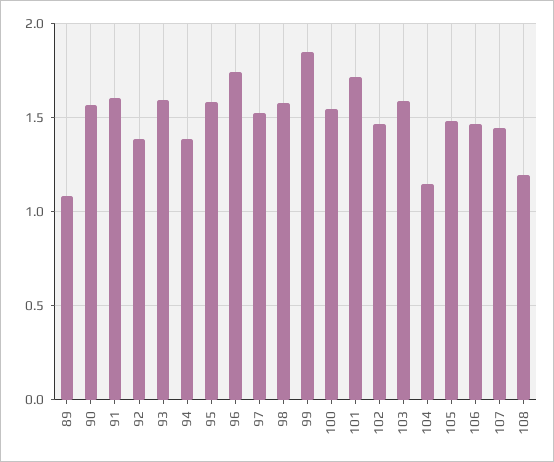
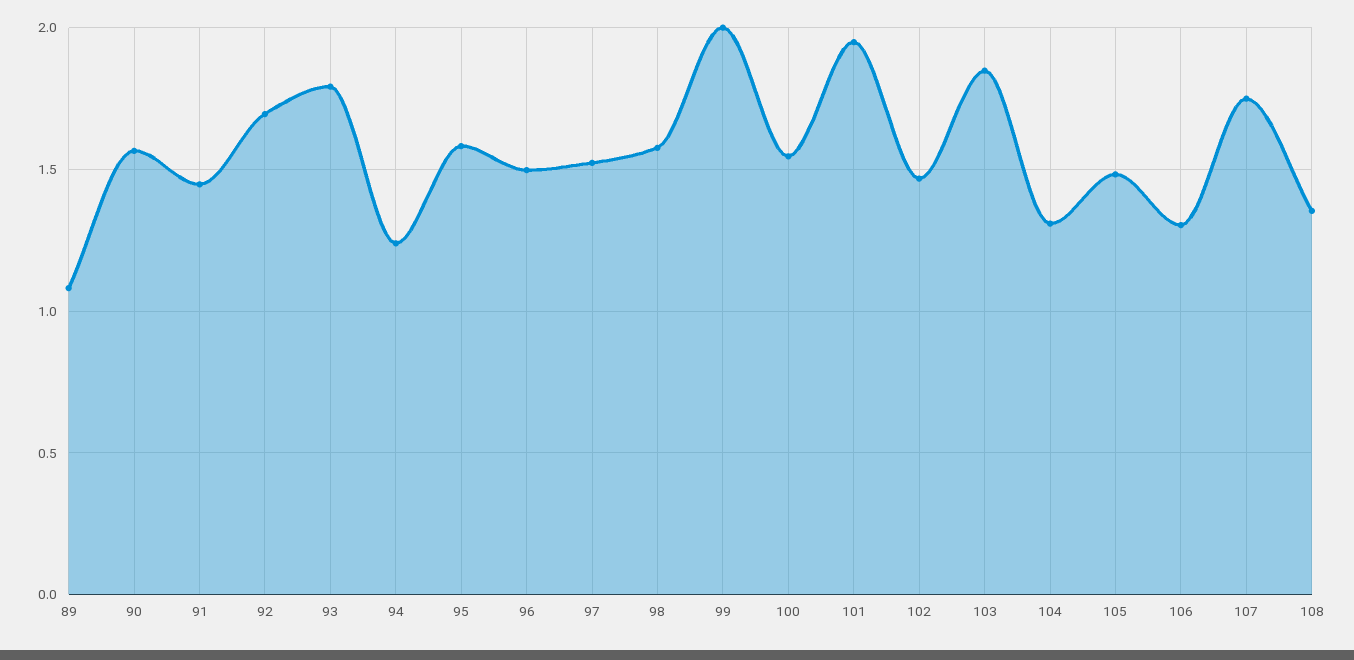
  {
    "89": 1.1,
    "90": 1.55,
-   "91": 1.6,
+   "91": 1.45,
-   "92": 1.4,
+   "92": 1.7,
-   "93": 1.6,
+   "93": 1.8,
-   "94": 1.4,
+   "94": 1.25,
    "95": 1.6,
-   "96": 1.75,
+   "96": 1.5,
    "97": 1.5,
    "98": 1.6,
-   "99": 1.85,
+   "99": 2,
    "100": 1.55,
-   "101": 1.7,
+   "101": 1.95,
    "102": 1.45,
-   "103": 1.6,
+   "103": 1.85,
-   "104": 1.15,
+   "104": 1.3,
    "105": 1.5,
-   "106": 1.45,
+   "106": 1.3,
-   "107": 1.45,
+   "107": 1.75,
-   "108": 1.2
+   "108": 1.35
  }

